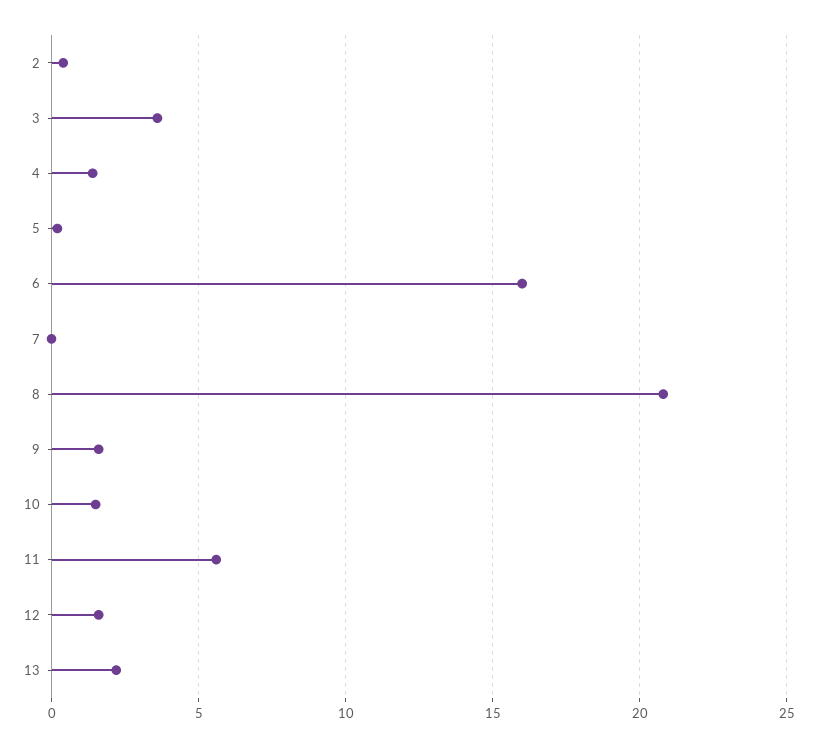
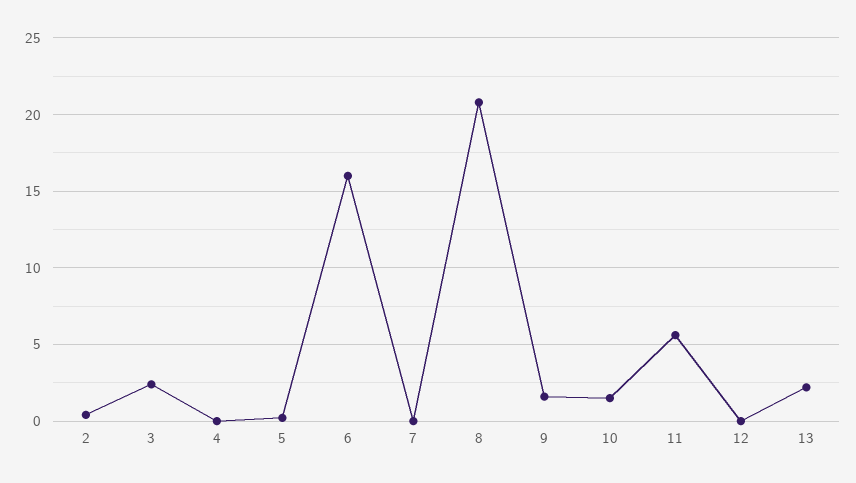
  {
    "2": 0.5,
-   "3": 3.5,
+   "3": 2.5,
-   "4": 1.5,
+   "4": 0,
    "5": 0,
    "6": 16,
    "7": 0,
    "8": 21,
    "9": 1.5,
    "10": 1.5,
    "11": 5.5,
-   "12": 1.5,
+   "12": 0,
    "13": 2
  }

